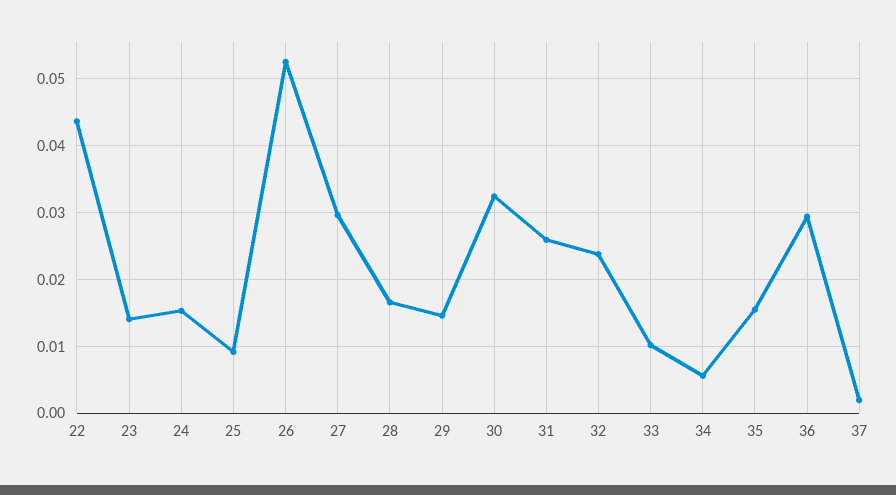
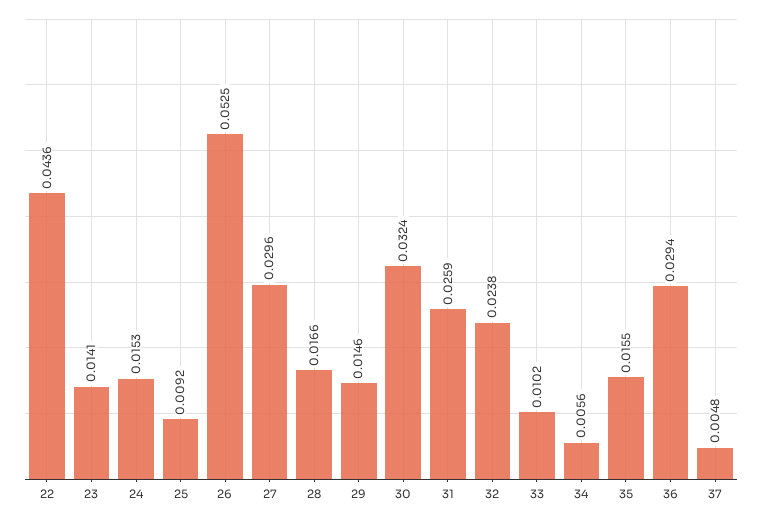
  {
    "22": 0.0436,
    "23": 0.0141,
    "24": 0.0153,
    "25": 0.0092,
    "26": 0.0525,
    "27": 0.0296,
    "28": 0.0166,
    "29": 0.0146,
    "30": 0.0324,
    "31": 0.0259,
    "32": 0.0238,
    "33": 0.0102,
    "34": 0.0056,
    "35": 0.0155,
    "36": 0.0294,
-   "37": 0.002
+   "37": 0.0048
  }

